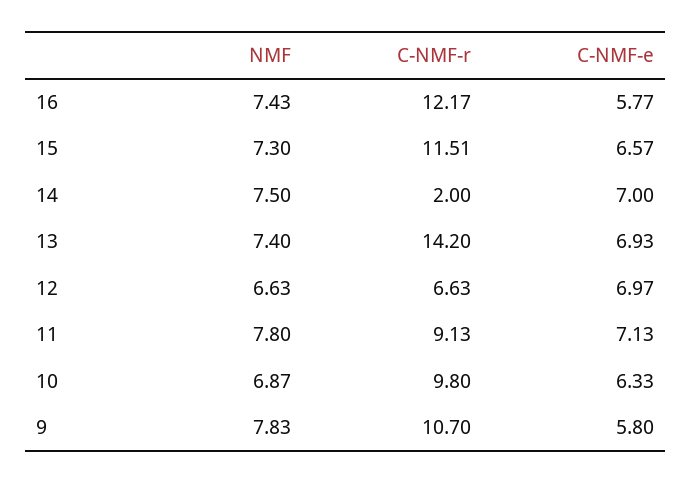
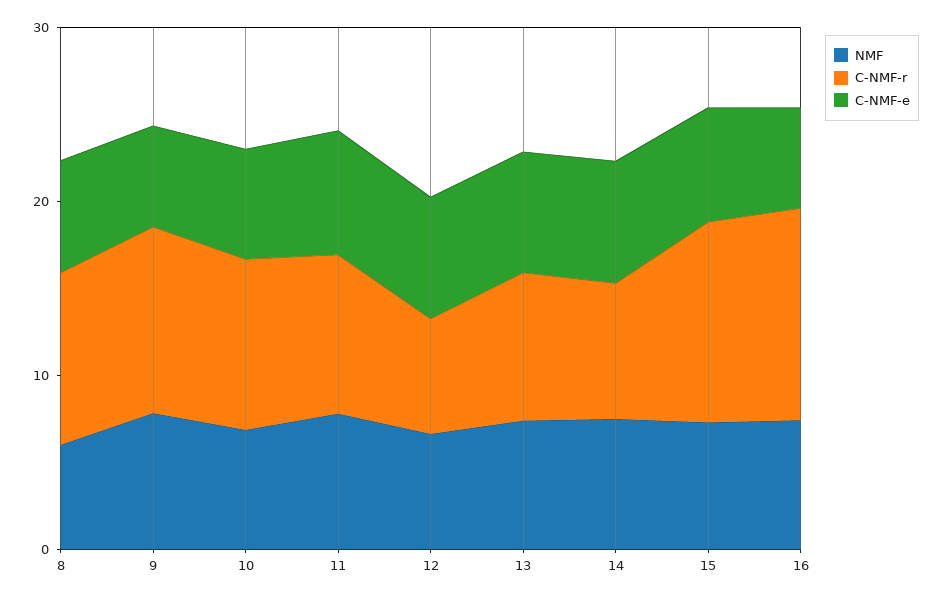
  {
    "NMF": {
      "16": 7.43,
      "15": 7.3,
      "14": 7.5,
      "13": 7.4,
      "12": 6.63,
      "11": 7.8,
      "10": 6.87,
-     "9": 7.83
+     "9": 7.83,
+     "8": 6
    },
    "C-NMF-r": {
      "16": 12.17,
      "15": 11.51,
-     "14": 2,
+     "14": 8,
-     "13": 14.2,
+     "13": 8,
      "12": 6.63,
      "11": 9.13,
      "10": 9.8,
-     "9": 10.7
+     "9": 10.7,
+     "8": 10
    },
    "C-NMF-e": {
      "16": 5.77,
      "15": 6.57,
      "14": 7,
      "13": 6.93,
      "12": 6.97,
      "11": 7.13,
      "10": 6.33,
-     "9": 5.8
+     "9": 5.8,
+     "8": 6
    }
  }

